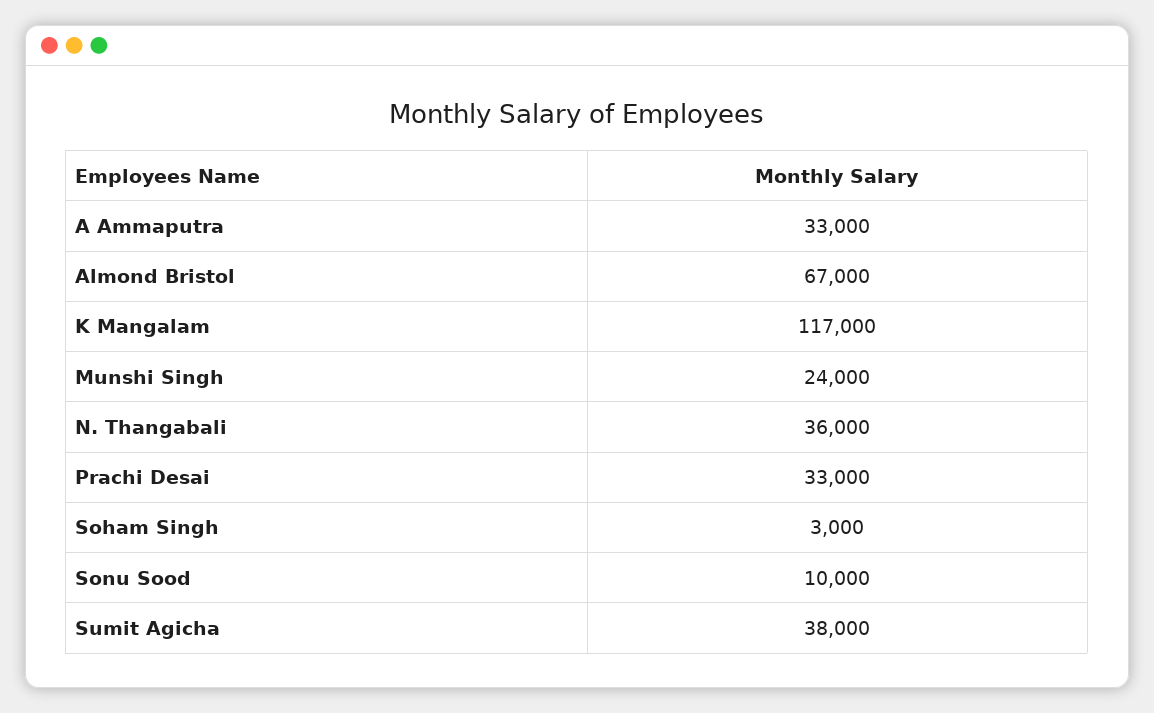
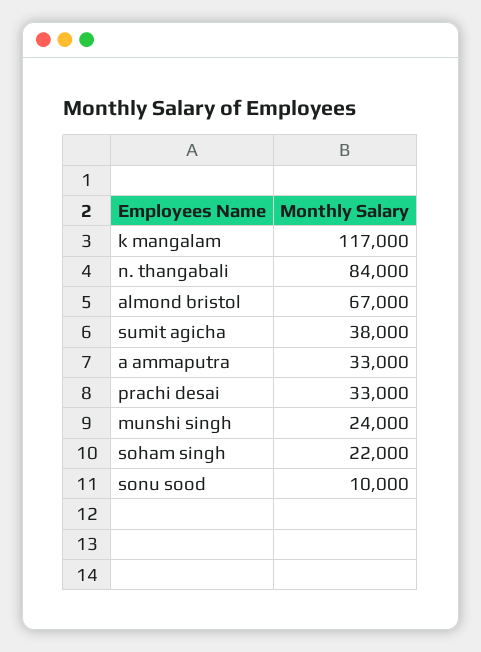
  {
    "A Ammaputra": 33000,
    "Almond Bristol": 67000,
    "K Mangalam": 117000,
    "Munshi Singh": 24000,
-   "N. Thangabali": 36000,
+   "N. Thangabali": 84000,
    "Prachi Desai": 33000,
-   "Soham Singh": 3000,
+   "Soham Singh": 22000,
    "Sonu Sood": 10000,
    "Sumit Agicha": 38000
  }

